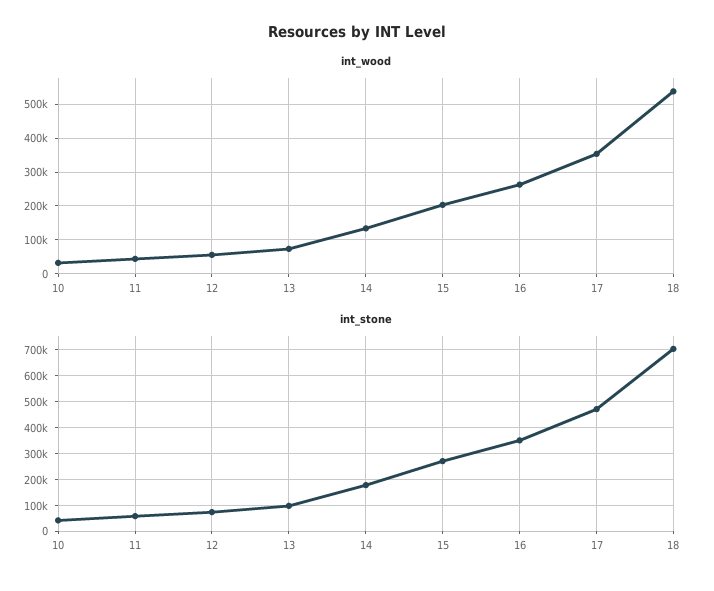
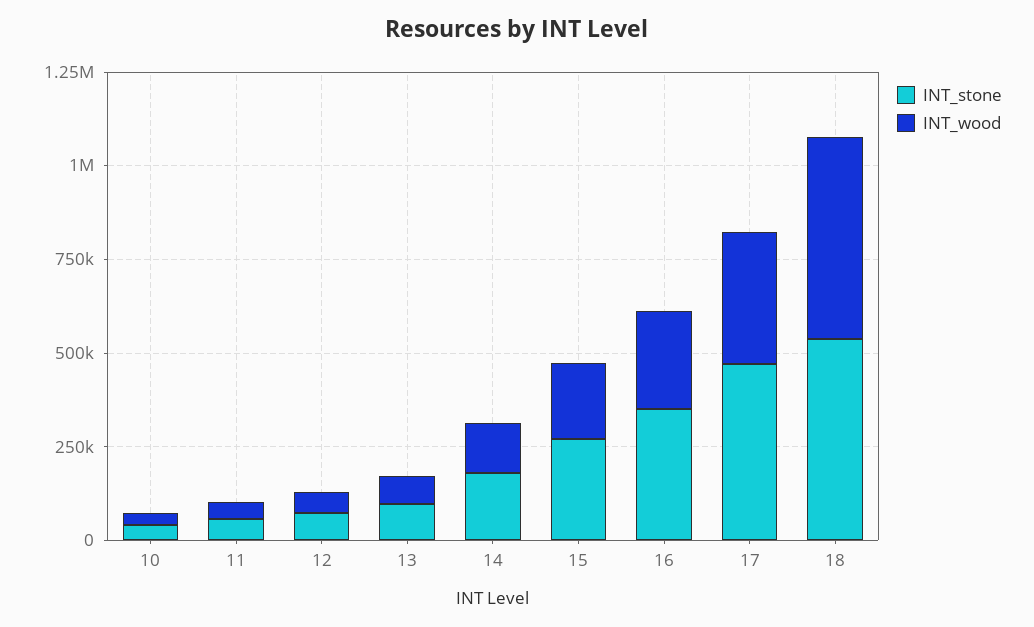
  {
    "int_wood": {
      "10": 40000,
      "11": 40000,
      "12": 60000,
      "13": 80000,
      "14": 140000,
      "15": 200000,
      "16": 260000,
      "17": 360000,
      "18": 540000
    },
    "int_stone": {
      "10": 50000,
      "11": 50000,
      "12": 75000,
      "13": 100000,
      "14": 175000,
      "15": 275000,
      "16": 350000,
      "17": 475000,
-     "18": 700000
+     "18": 550000
    }
  }

